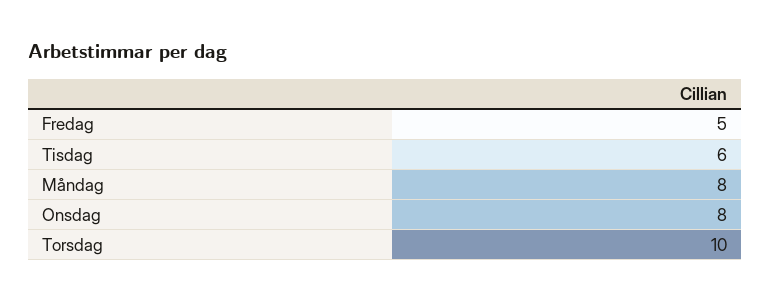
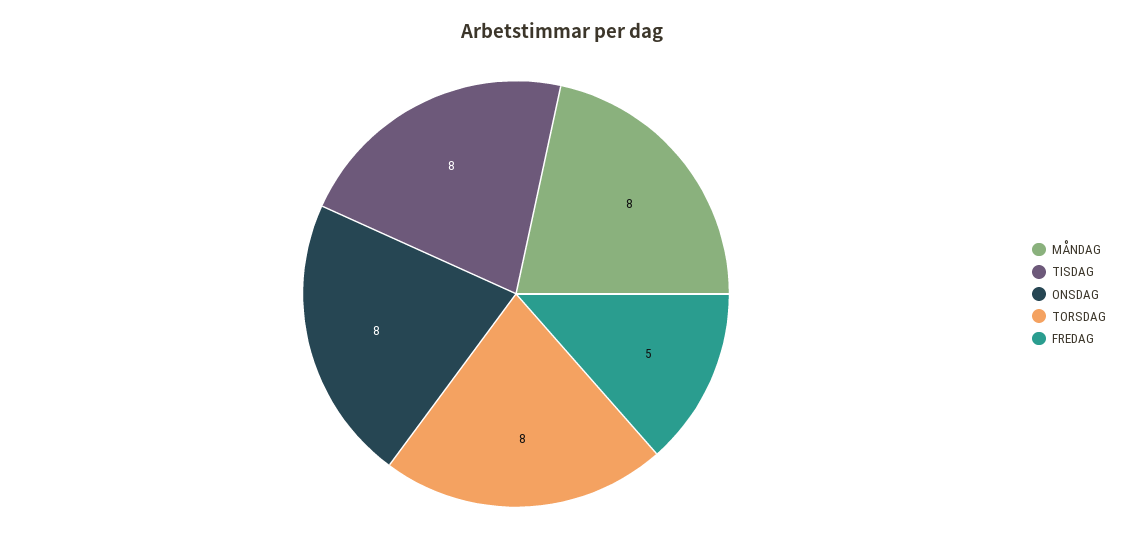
  {
    "Fredag": 5,
-   "Tisdag": 6,
+   "Tisdag": 8,
    "Måndag": 8,
    "Onsdag": 8,
-   "Torsdag": 10
+   "Torsdag": 8
  }

